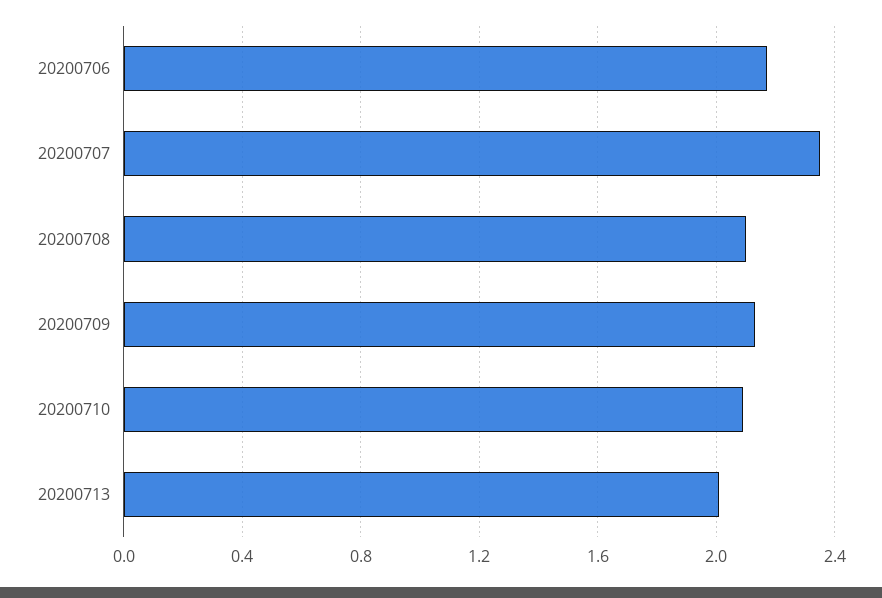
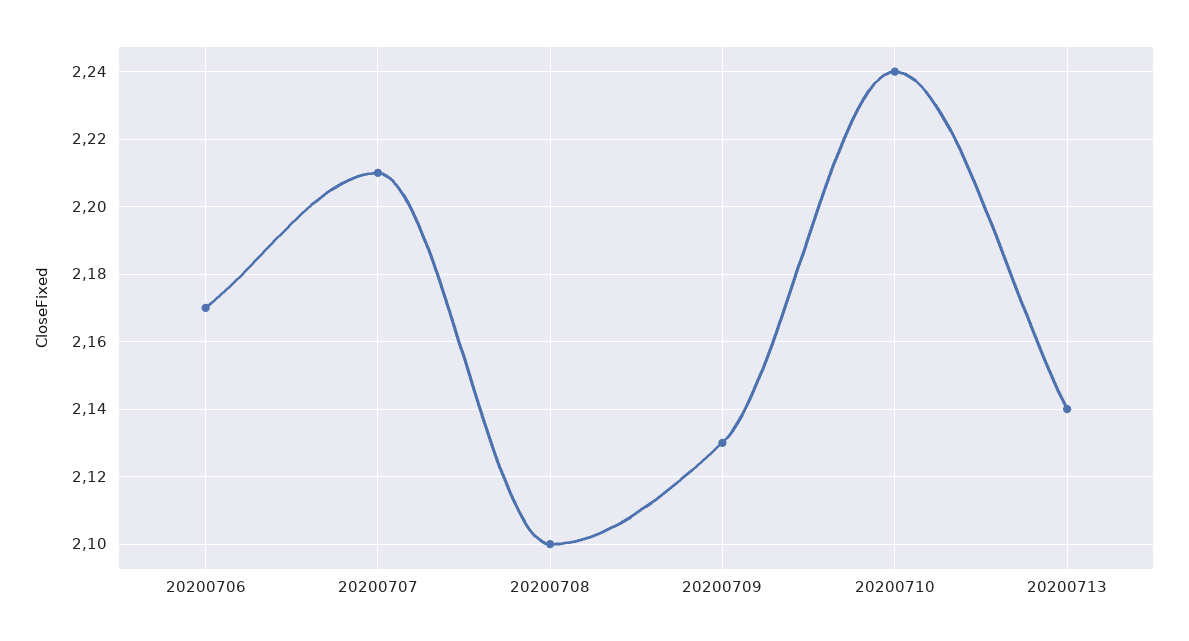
  {
    "20200706": 2.17,
-   "20200707": 2.35,
+   "20200707": 2.21,
    "20200708": 2.1,
    "20200709": 2.13,
-   "20200710": 2.1,
+   "20200710": 2.24,
-   "20200713": 2
+   "20200713": 2.14
  }

